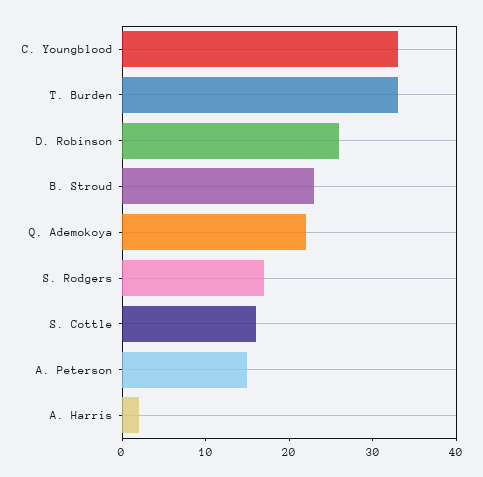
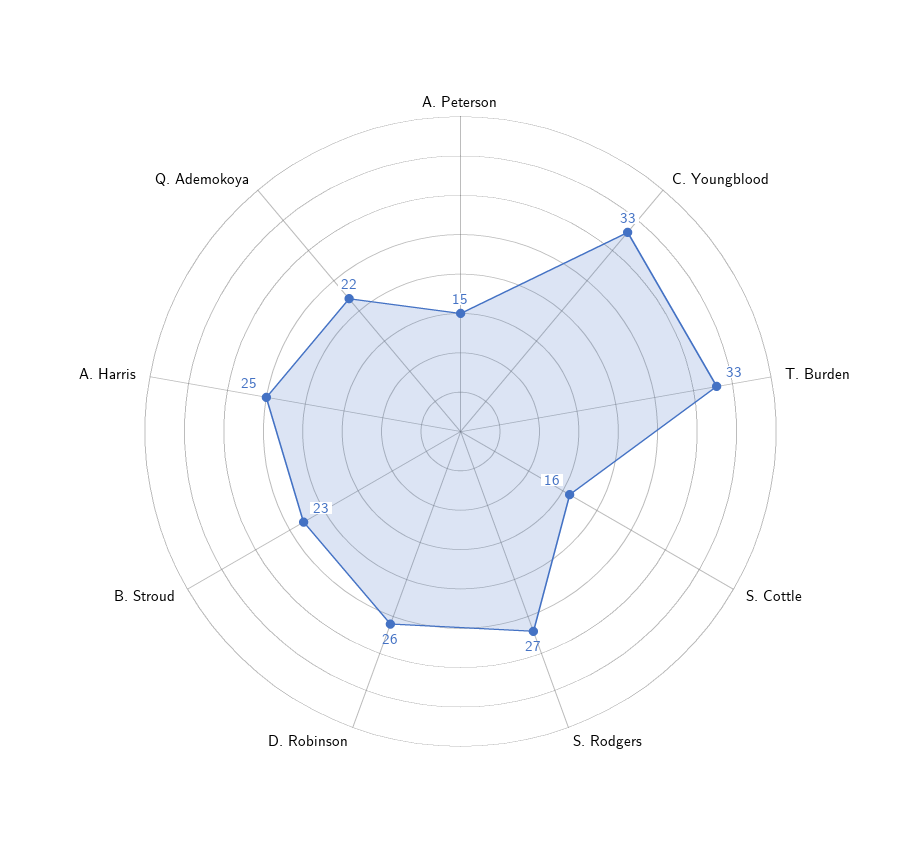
  {
    "C. Youngblood": 33,
    "T. Burden": 33,
    "D. Robinson": 26,
    "B. Stroud": 23,
    "Q. Ademokoya": 22,
-   "S. Rodgers": 17,
+   "S. Rodgers": 27,
    "S. Cottle": 16,
    "A. Peterson": 15,
-   "A. Harris": 2
+   "A. Harris": 25
  }

